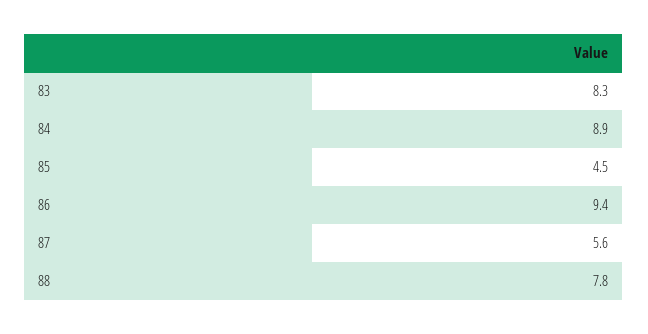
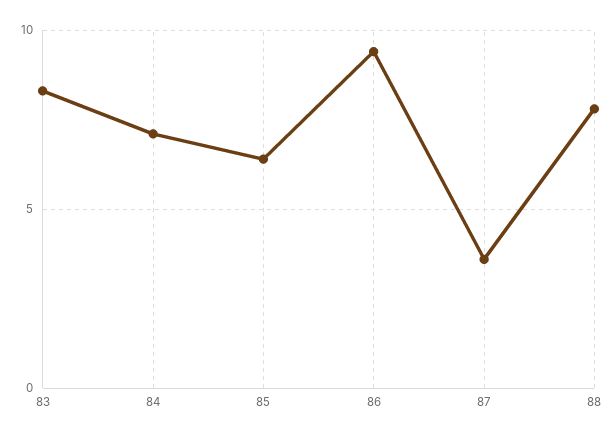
  {
    "83": 8.3,
-   "84": 8.9,
+   "84": 7,
-   "85": 4.5,
+   "85": 6.5,
    "86": 9.4,
-   "87": 5.6,
+   "87": 3.5,
    "88": 7.8
  }

